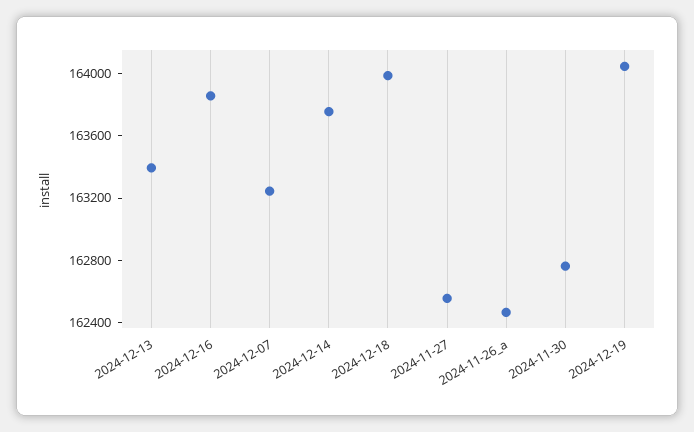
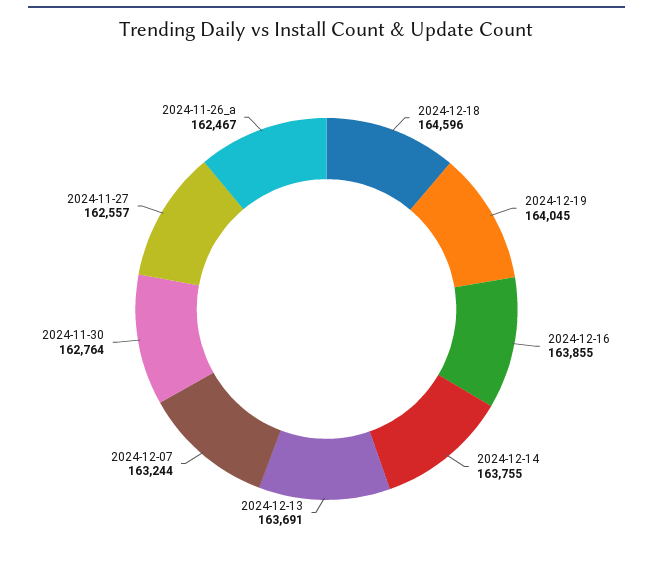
  {
-   "2024-12-13": 163400,
+   "2024-12-13": 163691,
    "2024-12-16": 163855,
    "2024-12-07": 163244,
    "2024-12-14": 163755,
-   "2024-12-18": 164000,
+   "2024-12-18": 164596,
    "2024-11-27": 162557,
    "2024-11-26_a": 162467,
    "2024-11-30": 162764,
    "2024-12-19": 164045
  }

